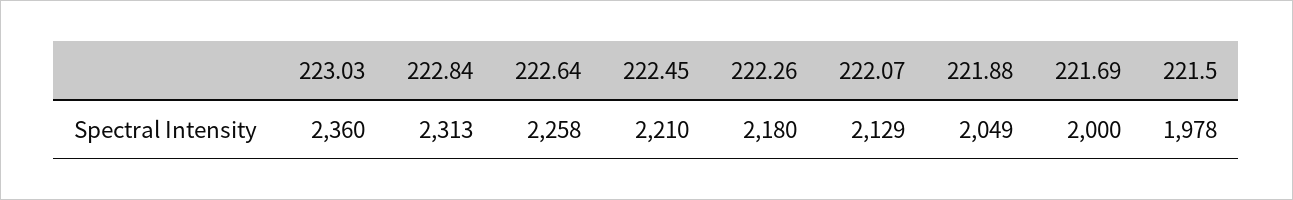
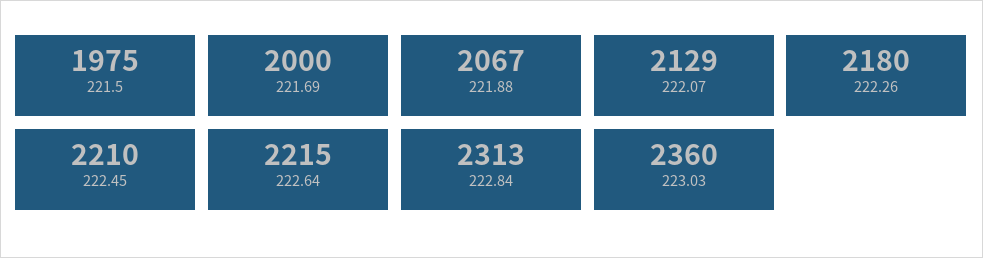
  {
    "223.03": 2360,
    "222.84": 2313,
-   "222.64": 2258,
+   "222.64": 2215,
    "222.45": 2210,
    "222.26": 2180,
    "222.07": 2129,
-   "221.88": 2049,
+   "221.88": 2067,
    "221.69": 2000,
-   "221.5": 1978
+   "221.5": 1975
  }

